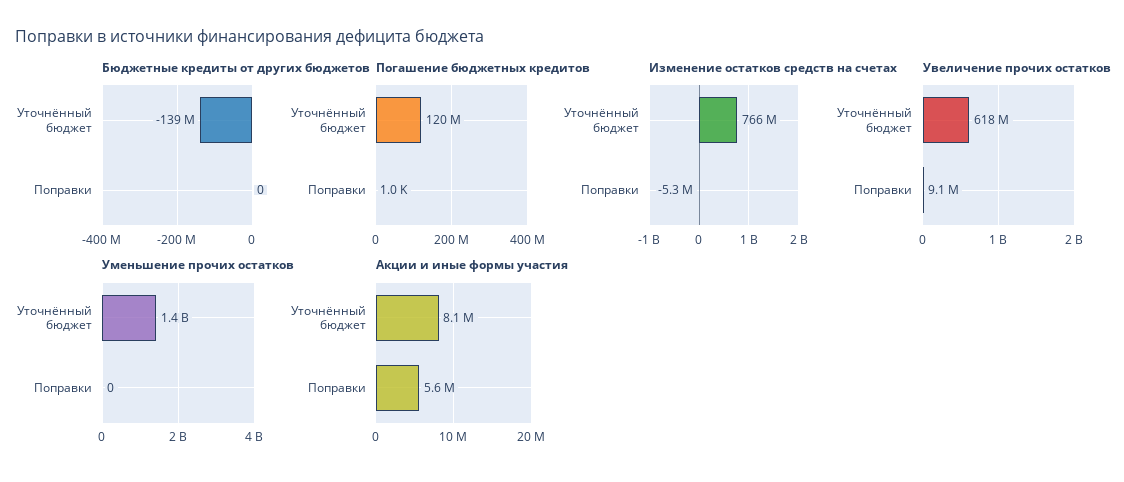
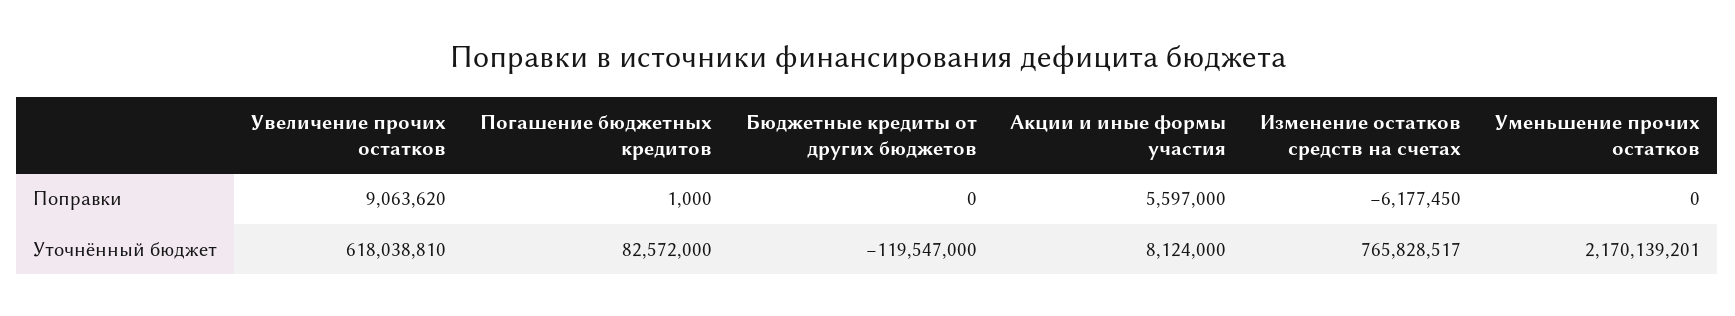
  {
    "Бюджетные кредиты от других бюджетов": {
-     "Уточнённый бюджет": -139000000,
+     "Уточнённый бюджет": -119547000,
      "Поправки": 0
    },
    "Погашение бюджетных кредитов": {
-     "Уточнённый бюджет": 120000000,
+     "Уточнённый бюджет": 82572000,
      "Поправки": 1000
    },
    "Изменение остатков средств на счетах": {
      "Уточнённый бюджет": 765828517,
-     "Поправки": -5300000
+     "Поправки": -6177450
    },
    "Увеличение прочих остатков": {
      "Уточнённый бюджет": 618038810,
      "Поправки": 9063620
    },
    "Уменьшение прочих остатков": {
-     "Уточнённый бюджет": 1400000000,
+     "Уточнённый бюджет": 2170139201,
      "Поправки": 0
    },
    "Акции и иные формы участия": {
      "Уточнённый бюджет": 8124000,
      "Поправки": 5597000
    }
  }

